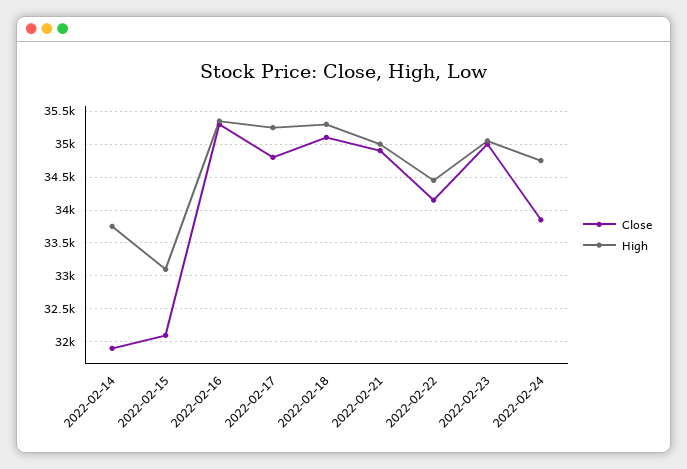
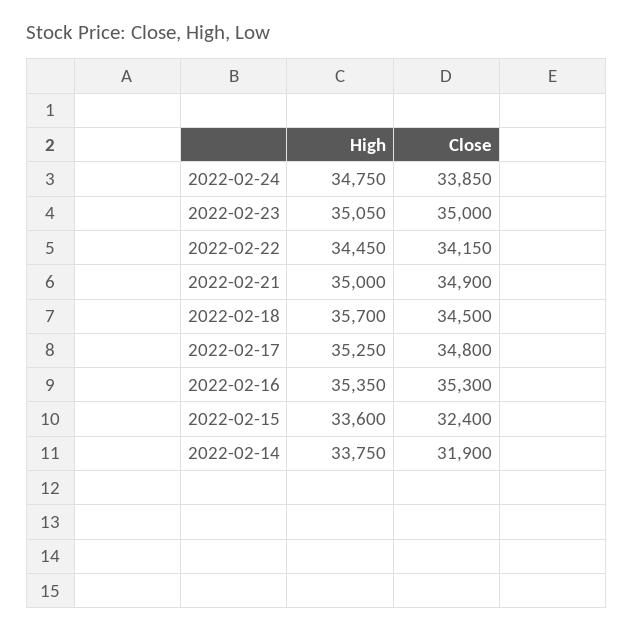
  {
    "Close": {
      "2022-02-14": 31900,
-     "2022-02-15": 32100,
+     "2022-02-15": 32400,
      "2022-02-16": 35300,
      "2022-02-17": 34800,
-     "2022-02-18": 35100,
+     "2022-02-18": 34500,
      "2022-02-21": 34900,
      "2022-02-22": 34150,
      "2022-02-23": 35000,
      "2022-02-24": 33850
    },
    "High": {
      "2022-02-14": 33750,
-     "2022-02-15": 33100,
+     "2022-02-15": 33600,
      "2022-02-16": 35350,
      "2022-02-17": 35250,
-     "2022-02-18": 35300,
+     "2022-02-18": 35700,
      "2022-02-21": 35000,
      "2022-02-22": 34450,
      "2022-02-23": 35050,
      "2022-02-24": 34750
    }
  }

